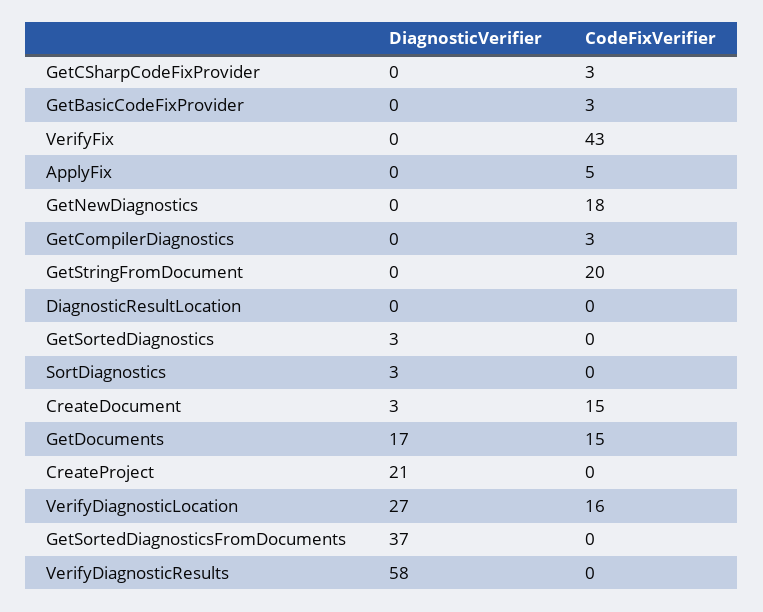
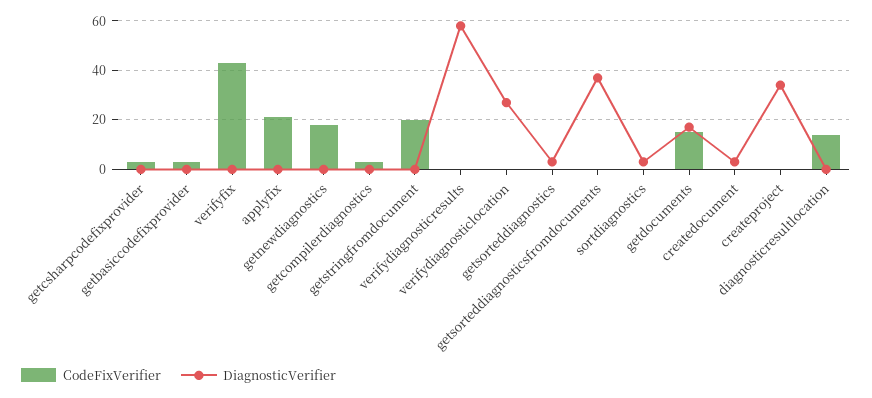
  {
    "DiagnosticVerifier": {
      "GetCSharpCodeFixProvider": 0,
      "GetBasicCodeFixProvider": 0,
      "VerifyFix": 0,
      "ApplyFix": 0,
      "GetNewDiagnostics": 0,
      "GetCompilerDiagnostics": 0,
      "GetStringFromDocument": 0,
      "DiagnosticResultLocation": 0,
      "GetSortedDiagnostics": 3,
      "SortDiagnostics": 3,
      "CreateDocument": 3,
      "GetDocuments": 17,
-     "CreateProject": 21,
+     "CreateProject": 35,
      "VerifyDiagnosticLocation": 27,
      "GetSortedDiagnosticsFromDocuments": 37,
      "VerifyDiagnosticResults": 58
    },
    "CodeFixVerifier": {
      "GetCSharpCodeFixProvider": 3,
      "GetBasicCodeFixProvider": 3,
      "VerifyFix": 43,
-     "ApplyFix": 5,
+     "ApplyFix": 20,
      "GetNewDiagnostics": 18,
      "GetCompilerDiagnostics": 3,
      "GetStringFromDocument": 20,
-     "DiagnosticResultLocation": 0,
+     "DiagnosticResultLocation": 15,
      "GetSortedDiagnostics": 0,
      "SortDiagnostics": 0,
-     "CreateDocument": 15,
+     "CreateDocument": 0,
      "GetDocuments": 15,
      "CreateProject": 0,
-     "VerifyDiagnosticLocation": 16,
+     "VerifyDiagnosticLocation": 0,
      "GetSortedDiagnosticsFromDocuments": 0,
      "VerifyDiagnosticResults": 0
    }
  }

